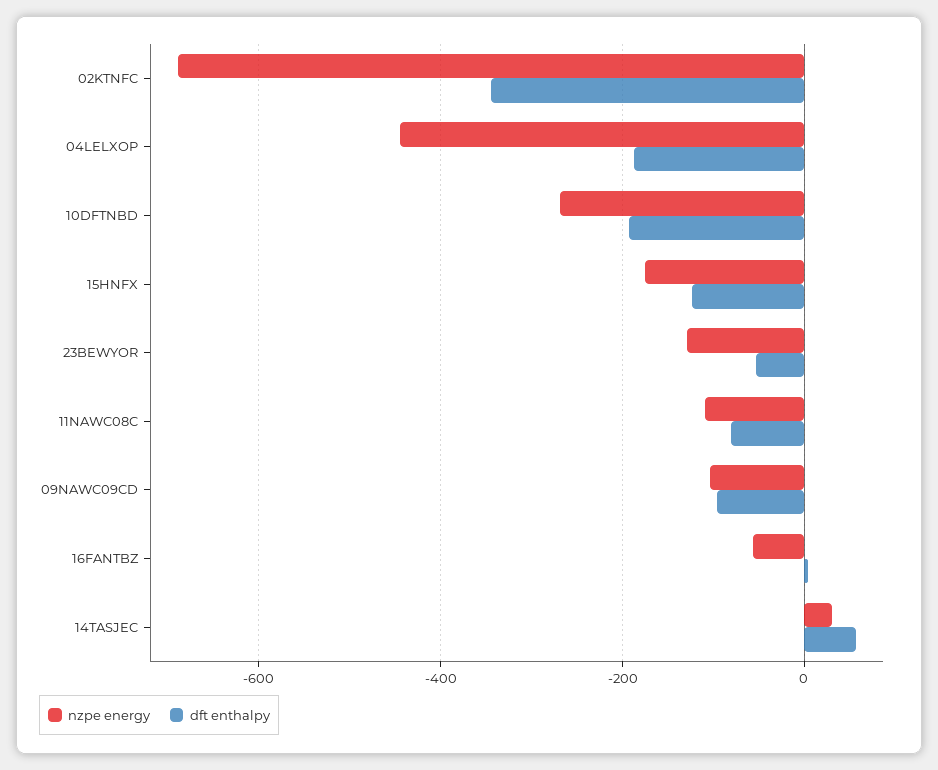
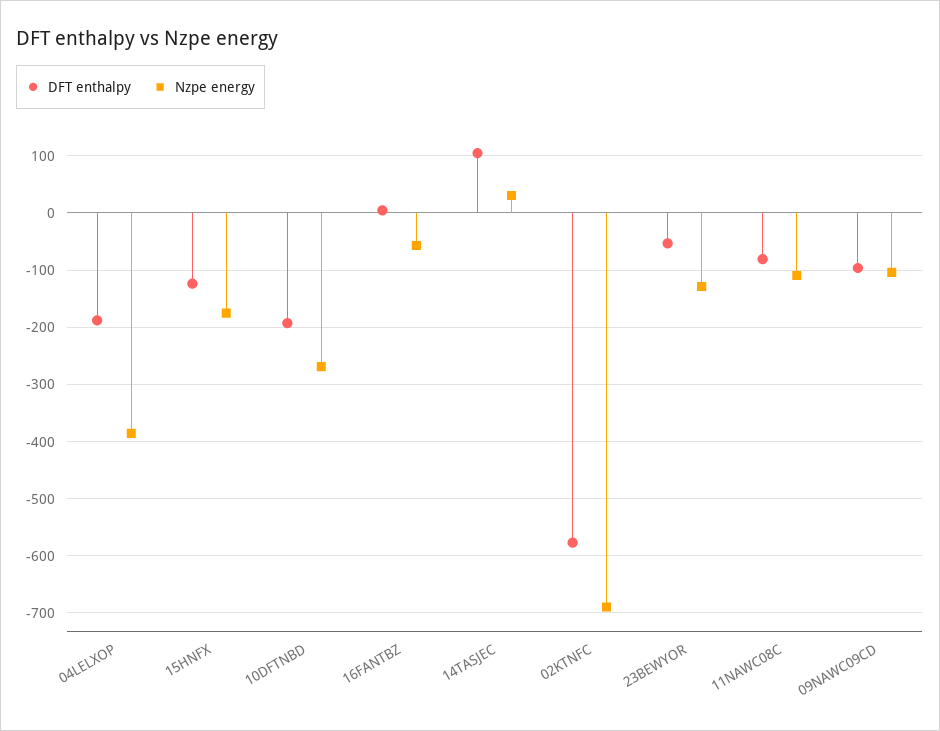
  {
    "nzpe energy": {
      "02KTNFC": -680,
-     "04LELXOP": -440,
+     "04LELXOP": -380,
      "10DFTNBD": -260,
      "15HNFX": -180,
      "23BEWYOR": -120,
      "11NAWC08C": -100,
      "09NAWC09CD": -100,
      "16FANTBZ": -60,
      "14TASJEC": 40
    },
    "dft enthalpy": {
-     "02KTNFC": -340,
+     "02KTNFC": -580,
      "04LELXOP": -180,
      "10DFTNBD": -200,
      "15HNFX": -120,
      "23BEWYOR": -60,
      "11NAWC08C": -80,
      "09NAWC09CD": -100,
      "16FANTBZ": 0,
-     "14TASJEC": 60
+     "14TASJEC": 100
    }
  }

